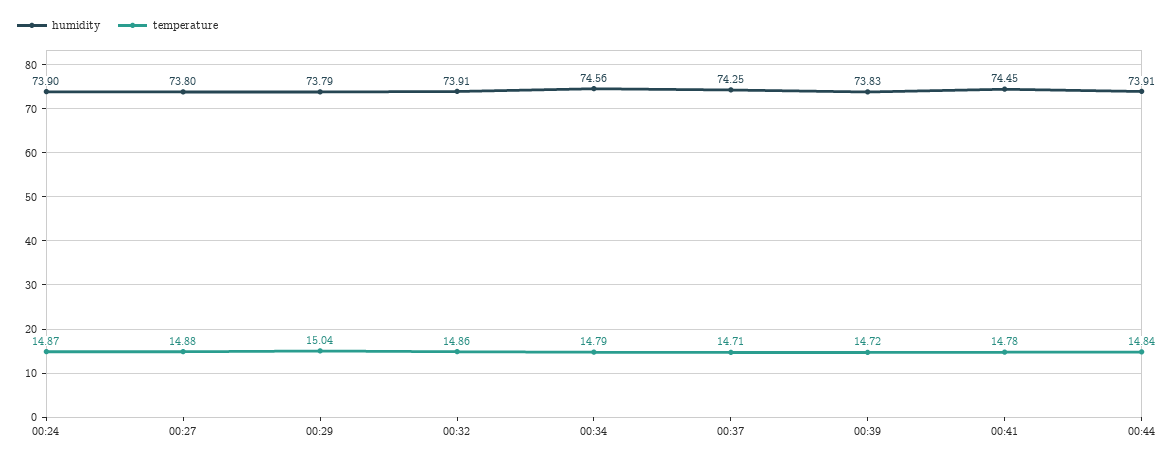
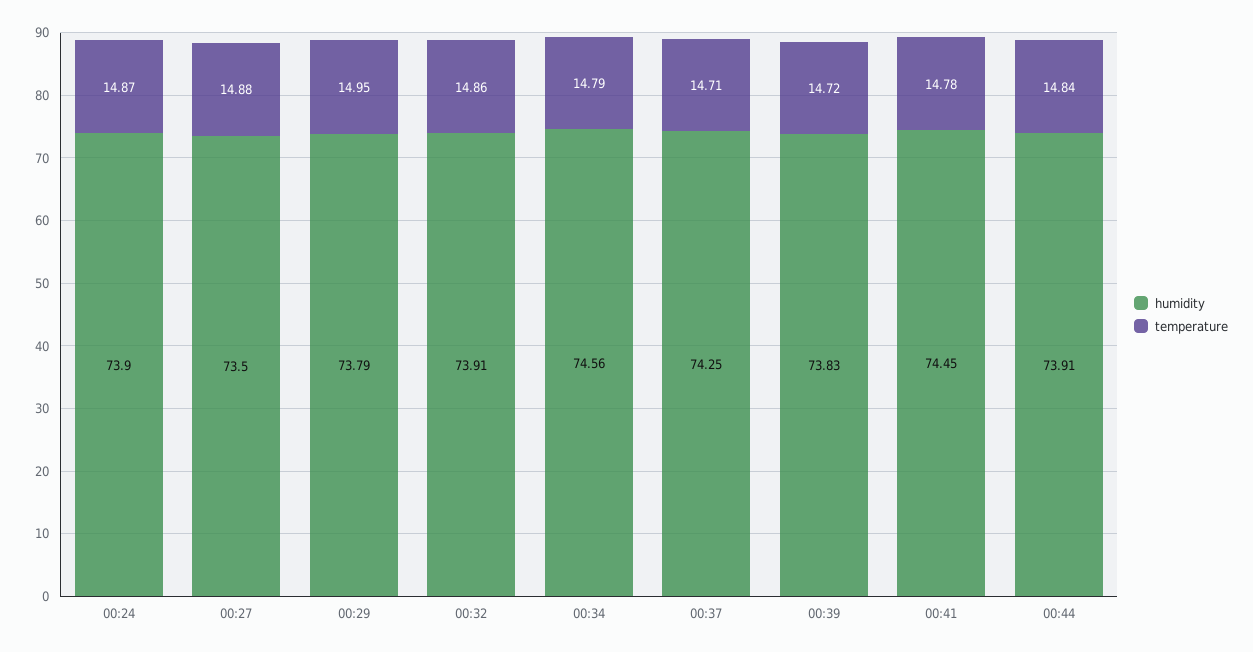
  {
    "humidity": {
      "00:24": 73.9,
-     "00:27": 73.8,
+     "00:27": 73.5,
      "00:29": 73.79,
      "00:32": 73.91,
      "00:34": 74.56,
      "00:37": 74.25,
      "00:39": 73.83,
      "00:41": 74.45,
      "00:44": 73.91
    },
    "temperature": {
      "00:24": 14.87,
      "00:27": 14.88,
-     "00:29": 15.04,
+     "00:29": 14.95,
      "00:32": 14.86,
      "00:34": 14.79,
      "00:37": 14.71,
      "00:39": 14.72,
      "00:41": 14.78,
      "00:44": 14.84
    }
  }

